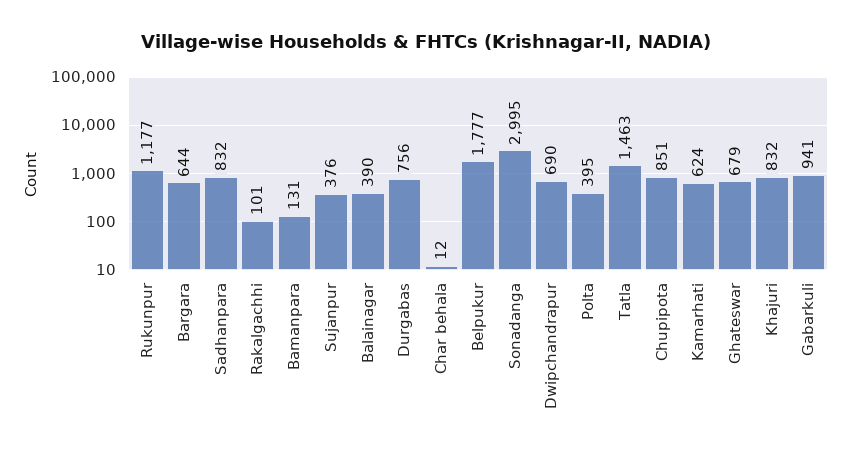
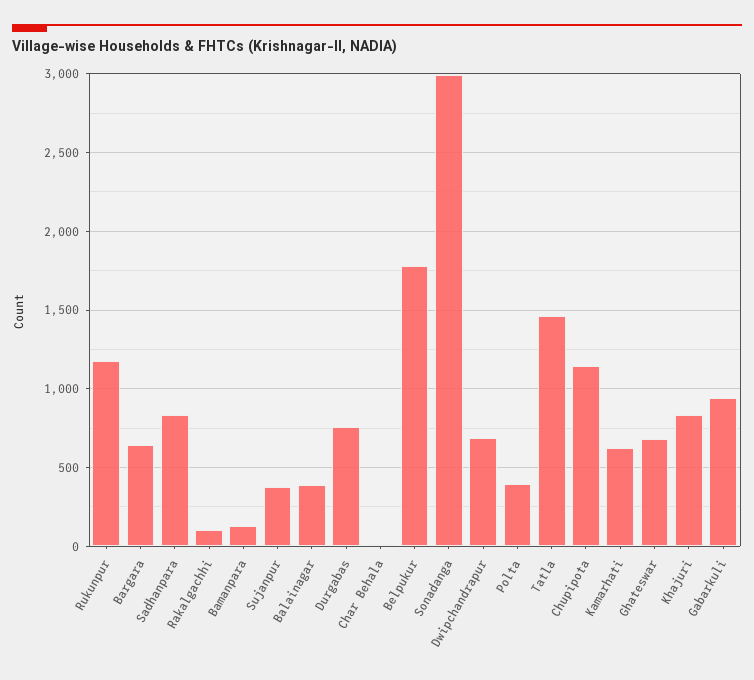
  {
    "Rukunpur": 1177,
    "Bargara": 644,
    "Sadhanpara": 832,
    "Rakalgachhi": 101,
    "Bamanpara": 131,
    "Sujanpur": 376,
    "Balainagar": 390,
    "Durgabas": 756,
    "Char behala": 12,
    "Belpukur": 1777,
    "Sonadanga": 2995,
    "Dwipchandrapur": 690,
    "Polta": 395,
    "Tatla": 1463,
-   "Chupipota": 851,
+   "Chupipota": 1150,
    "Kamarhati": 624,
    "Ghateswar": 679,
    "Khajuri": 832,
    "Gabarkuli": 941
  }

